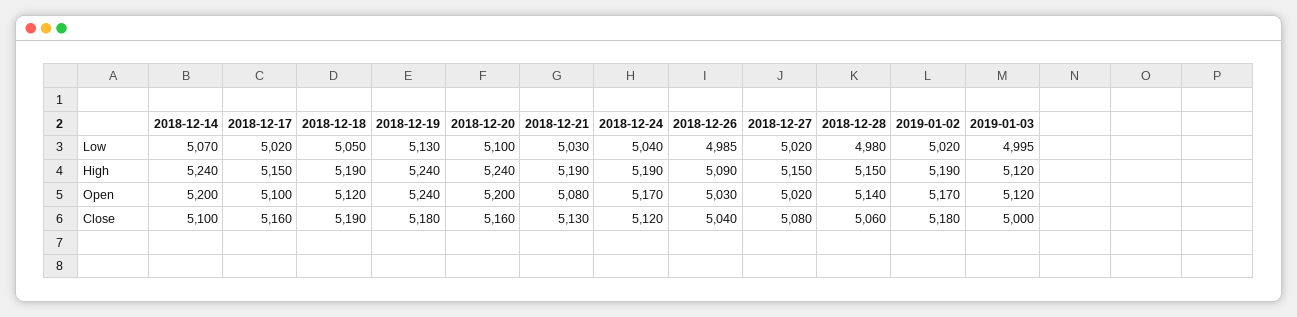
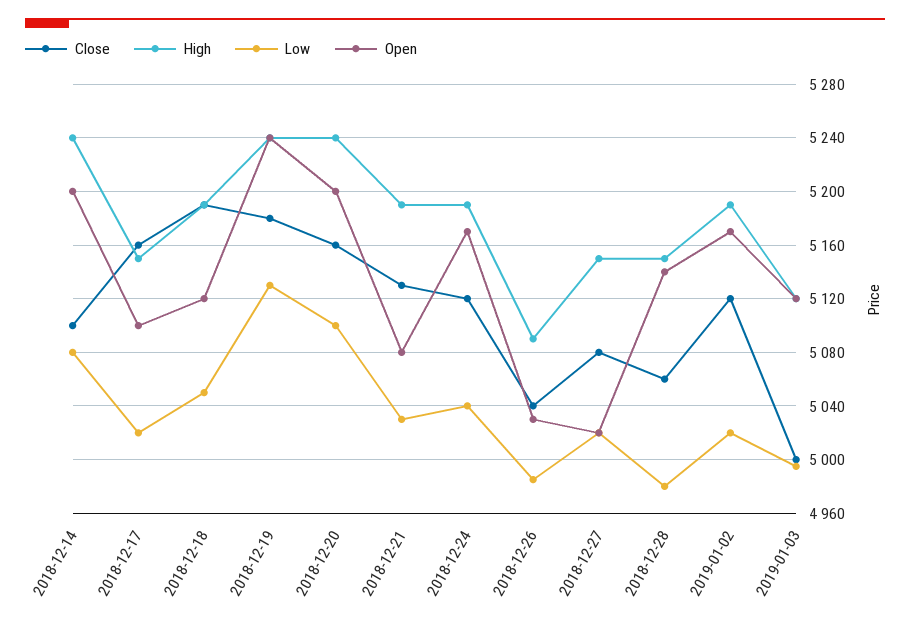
  {
    "Low": {
-     "2018-12-14": 5070,
+     "2018-12-14": 5080,
      "2018-12-17": 5020,
      "2018-12-18": 5050,
      "2018-12-19": 5130,
      "2018-12-20": 5100,
      "2018-12-21": 5030,
      "2018-12-24": 5040,
      "2018-12-26": 4985,
      "2018-12-27": 5020,
      "2018-12-28": 4980,
      "2019-01-02": 5020,
      "2019-01-03": 4995
    },
    "High": {
      "2018-12-14": 5240,
      "2018-12-17": 5150,
      "2018-12-18": 5190,
      "2018-12-19": 5240,
      "2018-12-20": 5240,
      "2018-12-21": 5190,
      "2018-12-24": 5190,
      "2018-12-26": 5090,
      "2018-12-27": 5150,
      "2018-12-28": 5150,
      "2019-01-02": 5190,
      "2019-01-03": 5120
    },
    "Open": {
      "2018-12-14": 5200,
      "2018-12-17": 5100,
      "2018-12-18": 5120,
      "2018-12-19": 5240,
      "2018-12-20": 5200,
      "2018-12-21": 5080,
      "2018-12-24": 5170,
      "2018-12-26": 5030,
      "2018-12-27": 5020,
      "2018-12-28": 5140,
      "2019-01-02": 5170,
      "2019-01-03": 5120
    },
    "Close": {
      "2018-12-14": 5100,
      "2018-12-17": 5160,
      "2018-12-18": 5190,
      "2018-12-19": 5180,
      "2018-12-20": 5160,
      "2018-12-21": 5130,
      "2018-12-24": 5120,
      "2018-12-26": 5040,
      "2018-12-27": 5080,
      "2018-12-28": 5060,
-     "2019-01-02": 5180,
+     "2019-01-02": 5120,
      "2019-01-03": 5000
    }
  }

